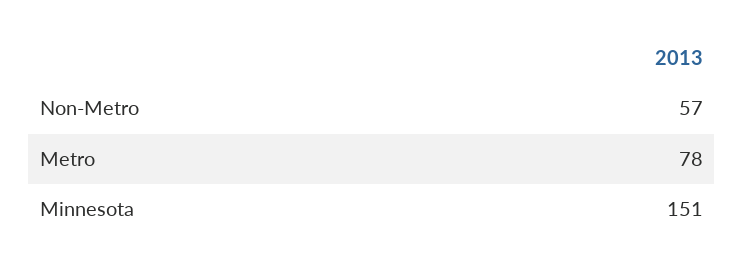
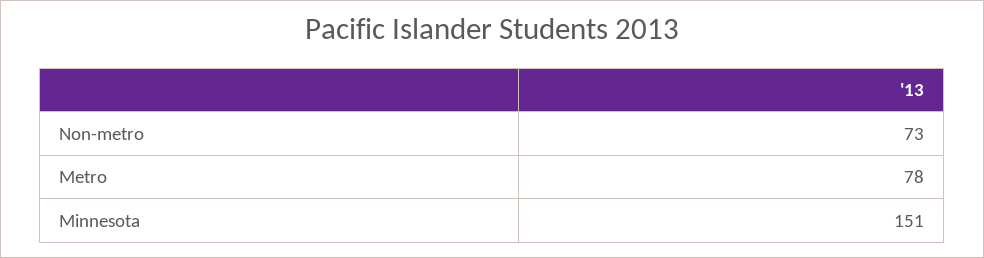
  {
-   "Non-Metro": 57,
+   "Non-Metro": 73,
    "Metro": 78,
    "Minnesota": 151
  }

